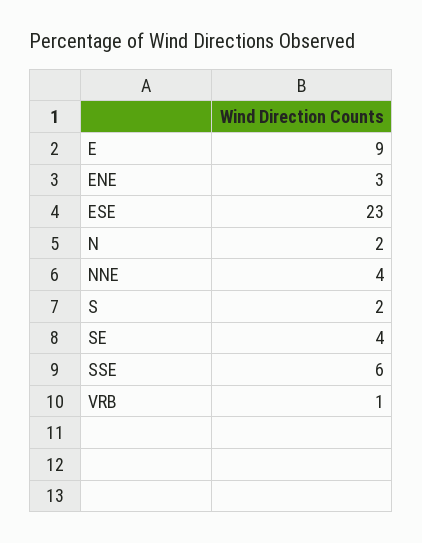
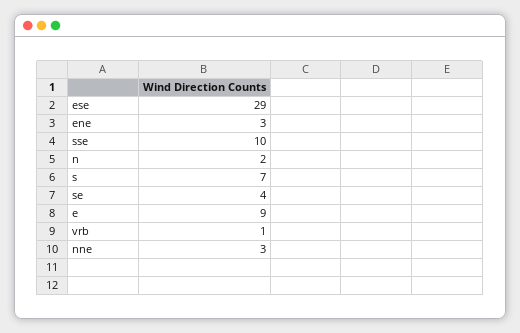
  {
    "E": 9,
    "ENE": 3,
-   "ESE": 23,
+   "ESE": 29,
    "N": 2,
-   "NNE": 4,
+   "NNE": 3,
-   "S": 2,
+   "S": 7,
    "SE": 4,
-   "SSE": 6,
+   "SSE": 10,
    "VRB": 1
  }

